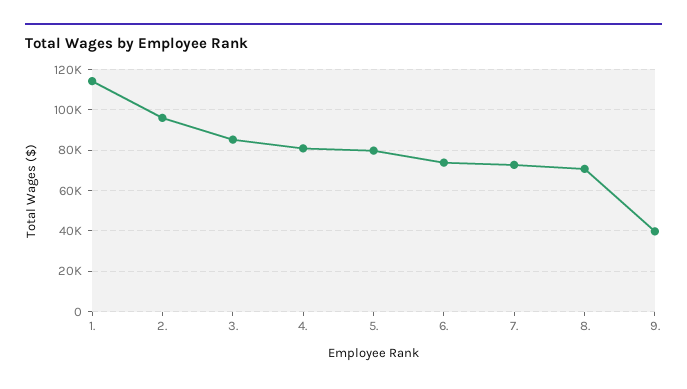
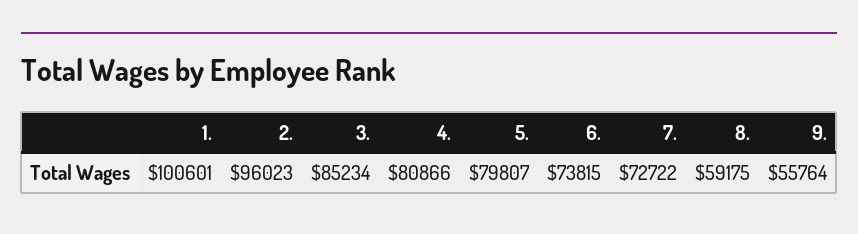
  {
-   "1.": 115000,
+   "1.": 100601,
    "2.": 96023,
    "3.": 85234,
    "4.": 80866,
    "5.": 79807,
    "6.": 73815,
    "7.": 72722,
-   "8.": 70000,
+   "8.": 59175,
-   "9.": 40000
+   "9.": 55764
  }

